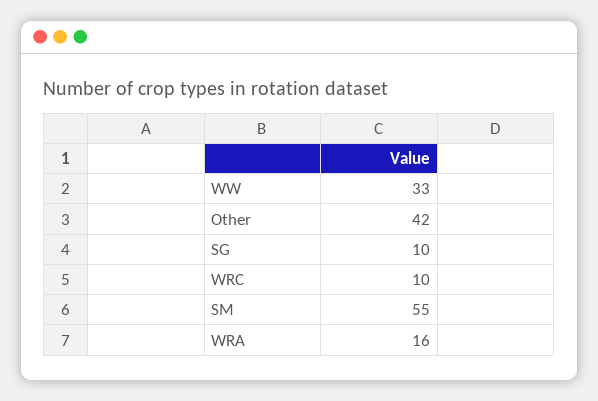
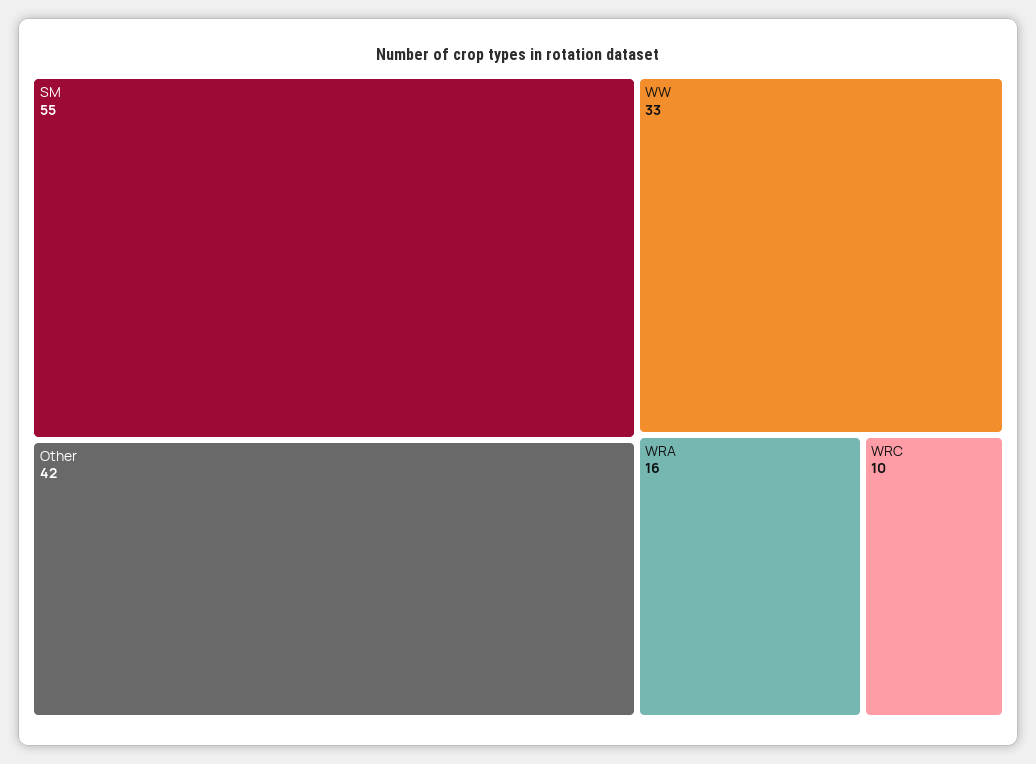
  {
    "WW": 33,
    "Other": 42,
-   "SG": 10,
    "WRC": 10,
    "SM": 55,
    "WRA": 16
  }

